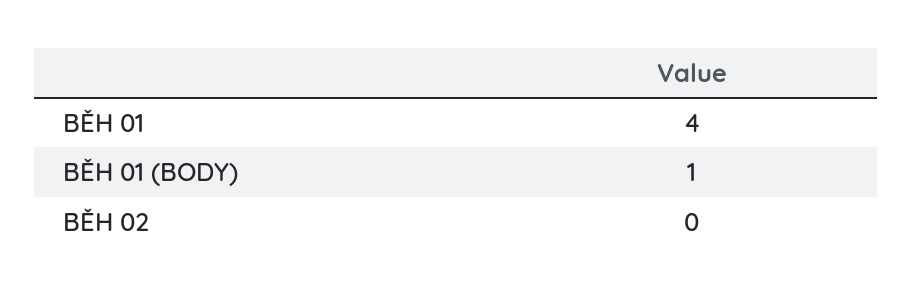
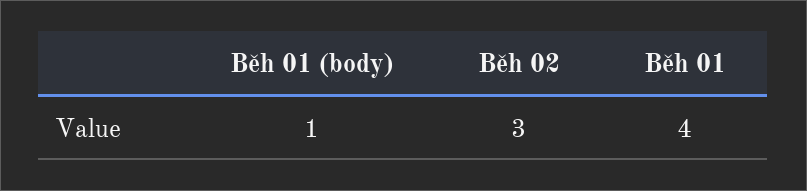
  {
    "BĚH 01": 4,
    "BĚH 01 (BODY)": 1,
-   "BĚH 02": 0
+   "BĚH 02": 3
  }

